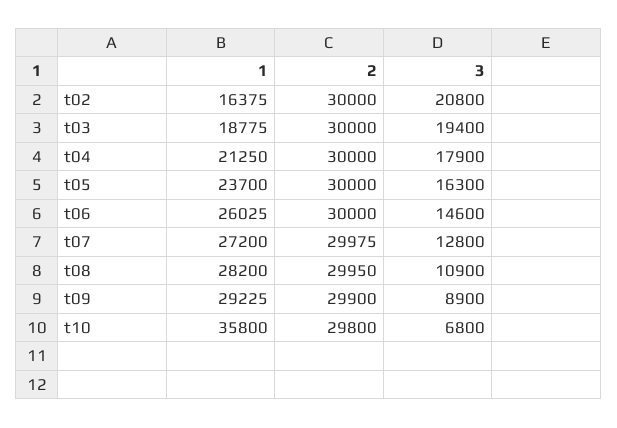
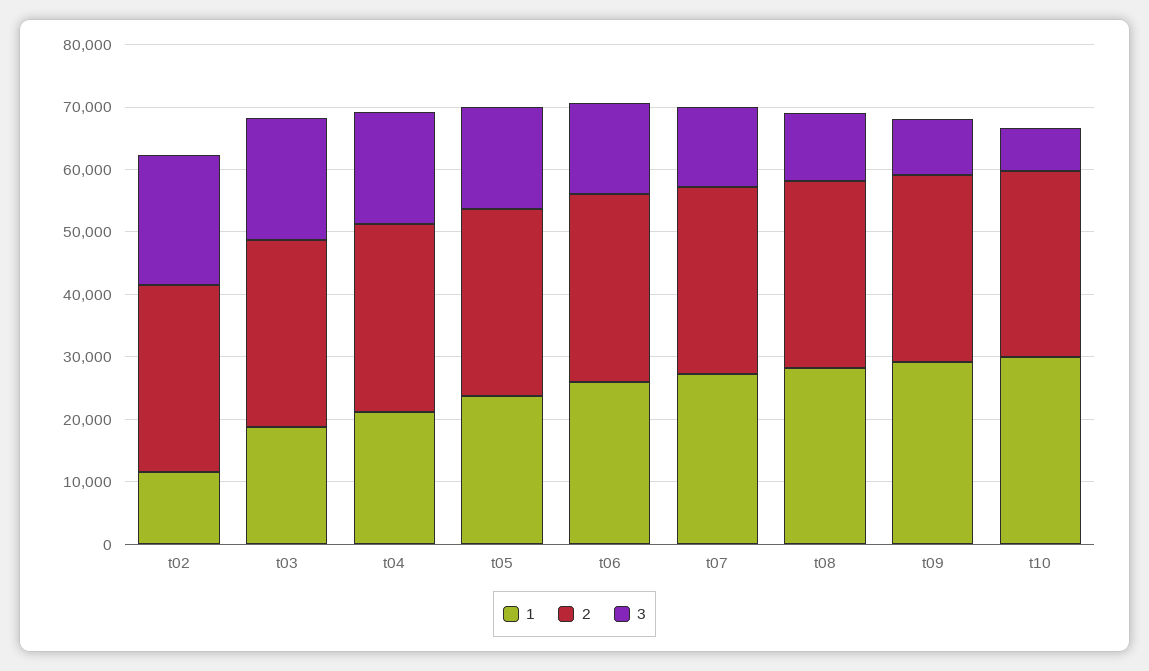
  {
    "1": {
-     "t02": 16375,
+     "t02": 12000,
      "t03": 18775,
      "t04": 21250,
      "t05": 23700,
      "t06": 26025,
      "t07": 27200,
      "t08": 28200,
      "t09": 29225,
-     "t10": 35800
+     "t10": 30000
    },
    "2": {
      "t02": 30000,
      "t03": 30000,
      "t04": 30000,
      "t05": 30000,
      "t06": 30000,
      "t07": 29975,
      "t08": 29950,
      "t09": 29900,
      "t10": 29800
    },
    "3": {
      "t02": 20800,
      "t03": 19400,
      "t04": 17900,
      "t05": 16300,
      "t06": 14600,
      "t07": 12800,
      "t08": 10900,
      "t09": 8900,
      "t10": 6800
    }
  }

